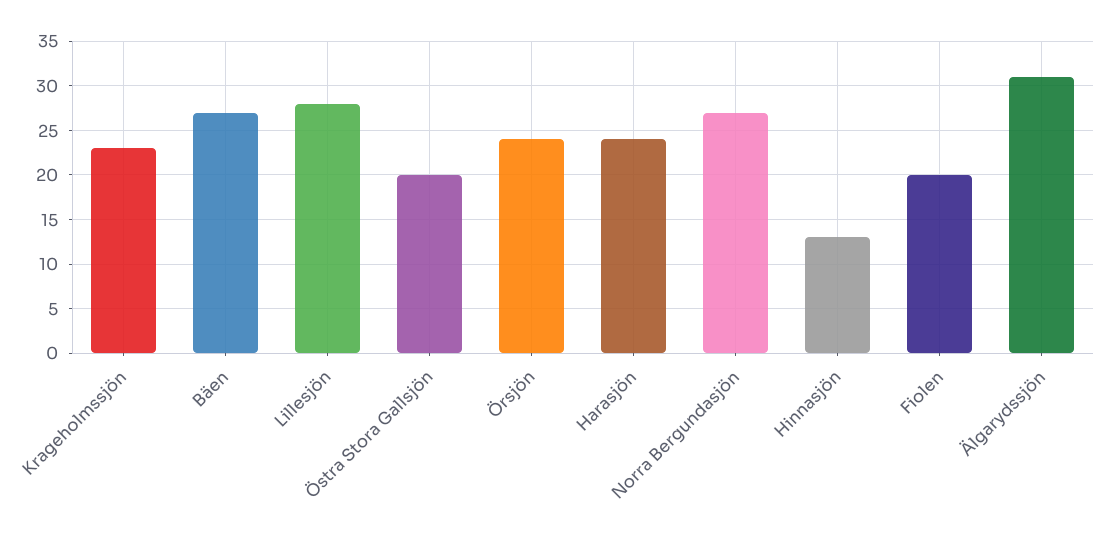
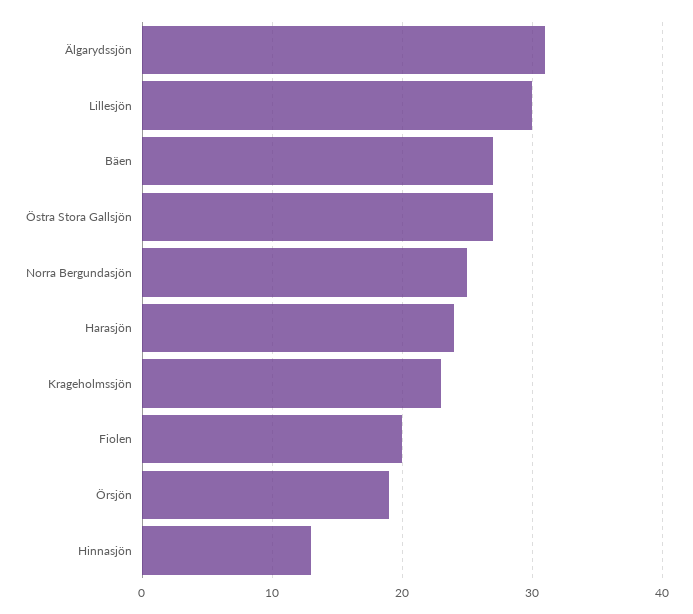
  {
    "Krageholmssjön": 23,
    "Bäen": 27,
-   "Lillesjön": 28,
+   "Lillesjön": 30,
-   "Östra Stora Gallsjön": 20,
+   "Östra Stora Gallsjön": 27,
-   "Örsjön": 24,
+   "Örsjön": 19,
    "Harasjön": 24,
-   "Norra Bergundasjön": 27,
+   "Norra Bergundasjön": 25,
    "Hinnasjön": 13,
    "Fiolen": 20,
    "Älgarydssjön": 31
  }

